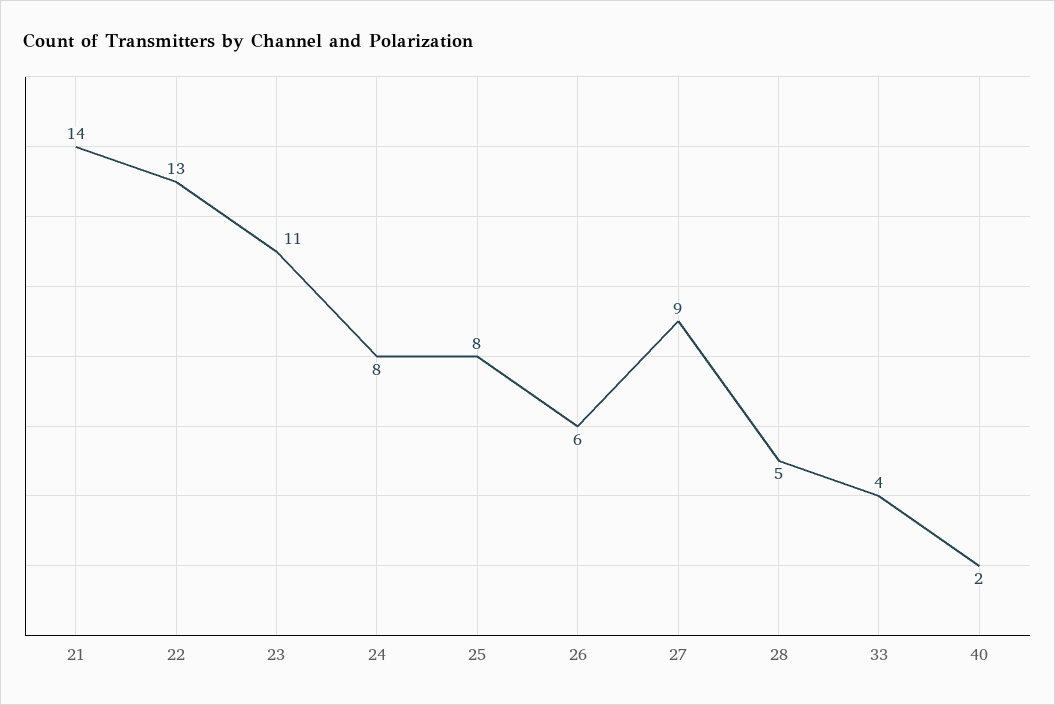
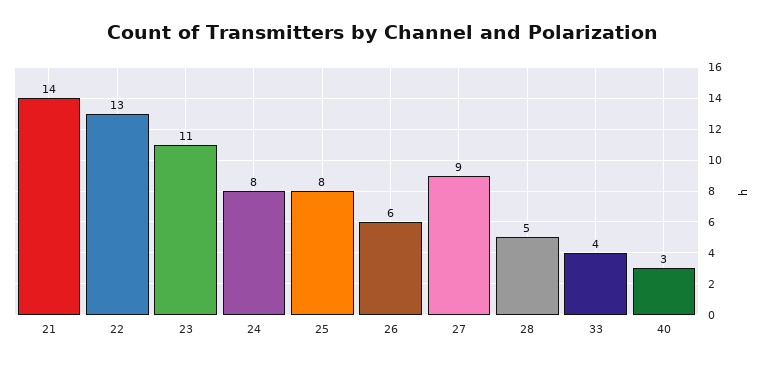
  {
    "21": 14,
    "22": 13,
    "23": 11,
    "24": 8,
    "25": 8,
    "26": 6,
    "27": 9,
    "28": 5,
    "33": 4,
-   "40": 2
+   "40": 3
  }

